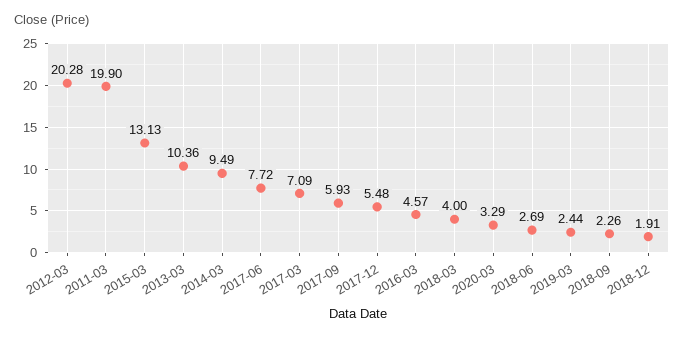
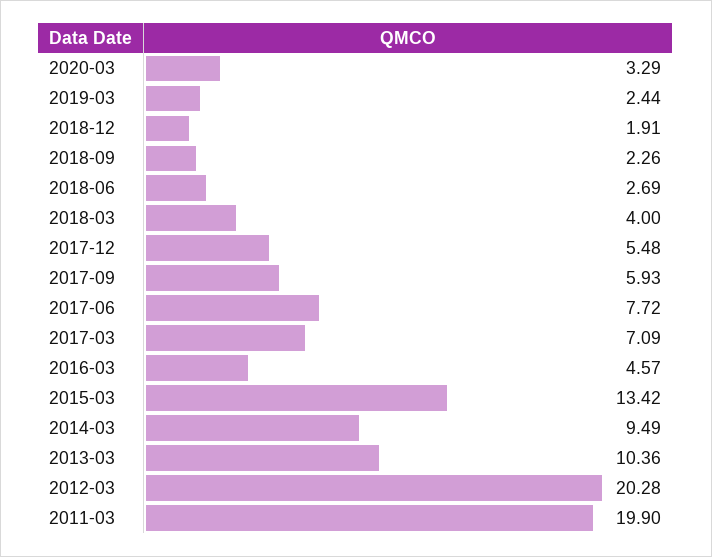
  {
    "2012-03": 20.28,
    "2011-03": 19.9,
-   "2015-03": 13.13,
+   "2015-03": 13.42,
    "2013-03": 10.36,
    "2014-03": 9.49,
    "2017-06": 7.72,
    "2017-03": 7.09,
    "2017-09": 5.93,
    "2017-12": 5.48,
    "2016-03": 4.57,
    "2018-03": 4,
    "2020-03": 3.29,
    "2018-06": 2.69,
    "2019-03": 2.44,
    "2018-09": 2.26,
    "2018-12": 1.91
  }

